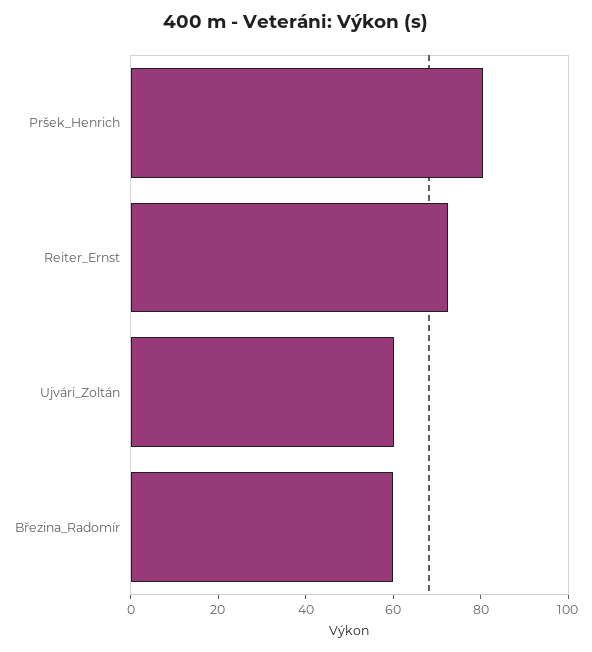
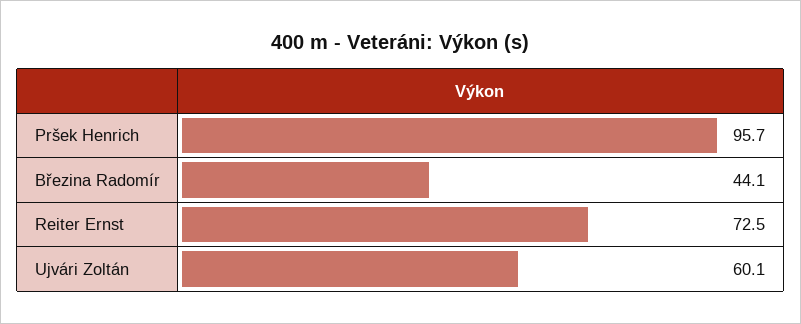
  {
-   "Pršek_Henrich": 80,
+   "Pršek_Henrich": 95.7,
    "Reiter_Ernst": 72.5,
    "Ujvári_Zoltán": 60.1,
-   "Březina_Radomír": 60
+   "Březina_Radomír": 44.1
  }

